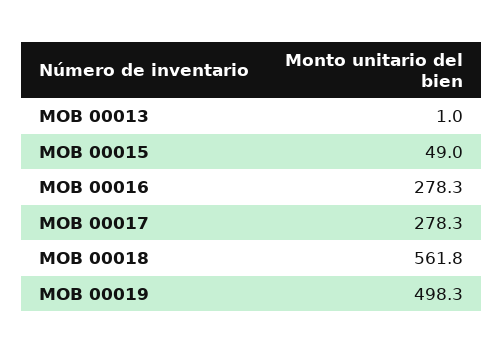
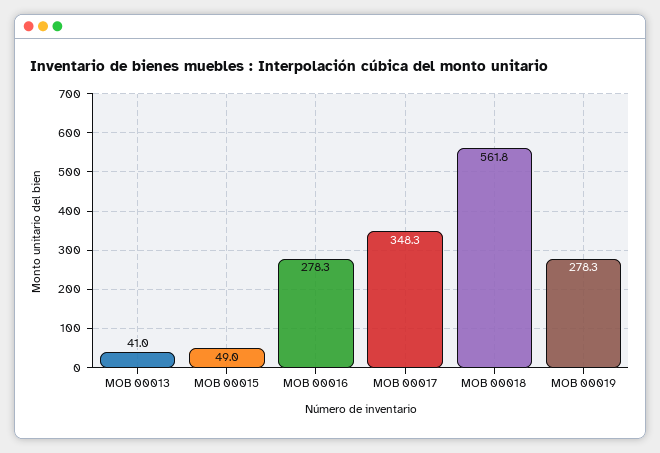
  {
-   "MOB 00013": 1,
+   "MOB 00013": 41,
    "MOB 00015": 49,
    "MOB 00016": 278.3,
-   "MOB 00017": 278.3,
+   "MOB 00017": 348.3,
    "MOB 00018": 561.8,
-   "MOB 00019": 498.3
+   "MOB 00019": 278.3
  }

